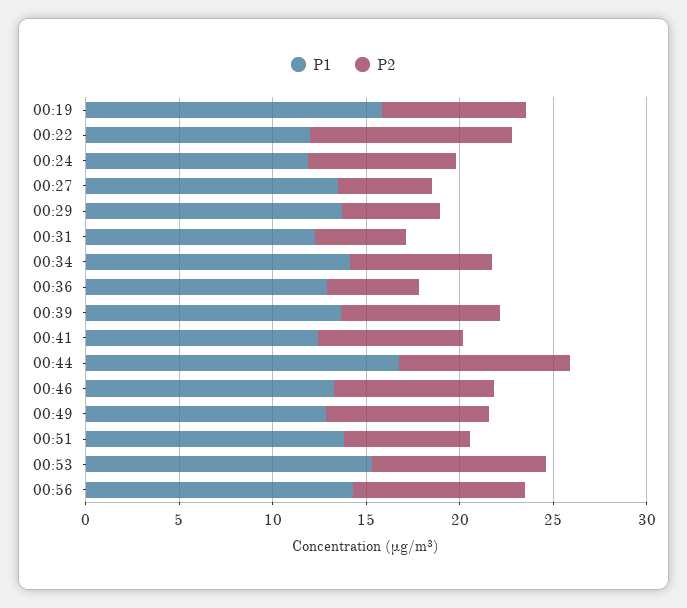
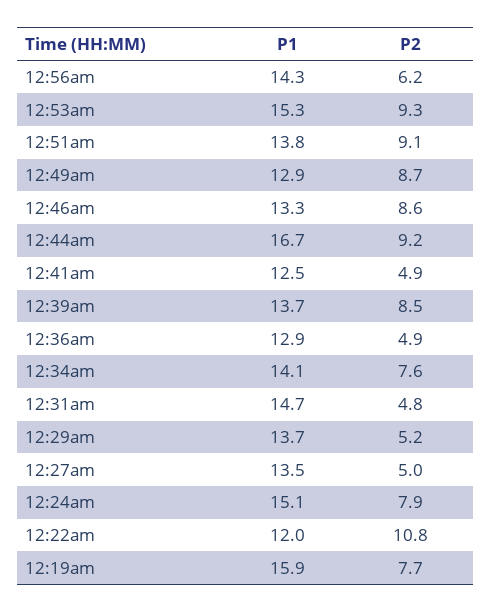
  {
    "P1": {
      "00:19": 15.9,
      "00:22": 12,
-     "00:24": 12,
+     "00:24": 15.1,
      "00:27": 13.5,
      "00:29": 13.7,
-     "00:31": 12,
+     "00:31": 14.7,
      "00:34": 14.1,
      "00:36": 12.9,
      "00:39": 13.7,
      "00:41": 12.5,
      "00:44": 16.7,
      "00:46": 13.3,
      "00:49": 12.9,
      "00:51": 13.8,
      "00:53": 15.3,
      "00:56": 14.3
    },
    "P2": {
      "00:19": 7.7,
      "00:22": 10.8,
      "00:24": 7.9,
      "00:27": 5,
      "00:29": 5.2,
      "00:31": 4.8,
      "00:34": 7.6,
      "00:36": 4.9,
      "00:39": 8.5,
-     "00:41": 8,
+     "00:41": 4.9,
      "00:44": 9.2,
      "00:46": 8.6,
      "00:49": 8.7,
-     "00:51": 7,
+     "00:51": 9.1,
      "00:53": 9.3,
-     "00:56": 9
+     "00:56": 6.2
    }
  }

